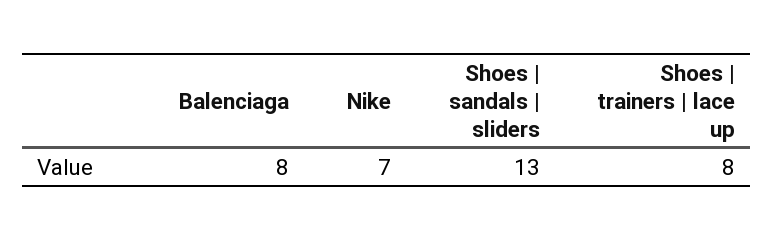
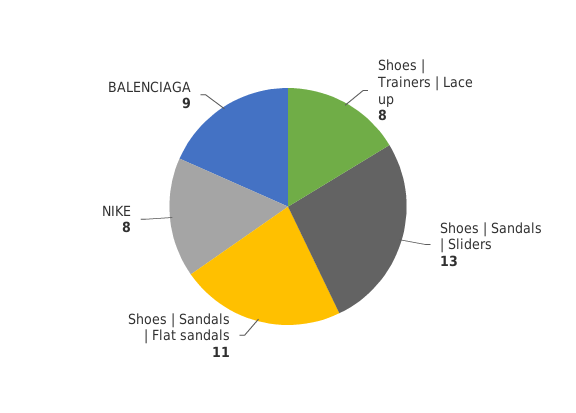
  {
-   "Balenciaga": 8,
+   "Balenciaga": 9,
-   "Nike": 7,
+   "Nike": 8,
    "Shoes | sandals | sliders": 13,
-   "Shoes | trainers | lace up": 8
+   "Shoes | trainers | lace up": 8,
+   "Shoes | Sandals | Flat sandals": 11
  }

